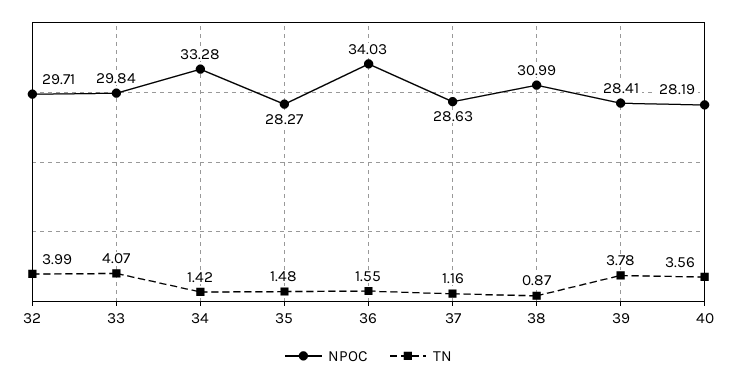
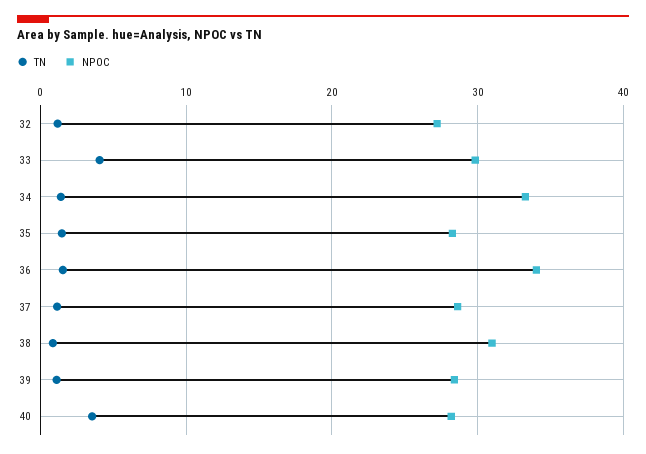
  {
    "NPOC": {
-     "32": 29.71,
+     "32": 27,
      "33": 29.84,
      "34": 33.28,
      "35": 28.27,
      "36": 34.03,
      "37": 28.63,
      "38": 30.99,
      "39": 28.41,
      "40": 28.19
    },
    "TN": {
-     "32": 3.99,
+     "32": 1,
      "33": 4.07,
      "34": 1.42,
      "35": 1.48,
      "36": 1.55,
      "37": 1.16,
      "38": 0.87,
-     "39": 3.78,
+     "39": 1,
      "40": 3.56
    }
  }

